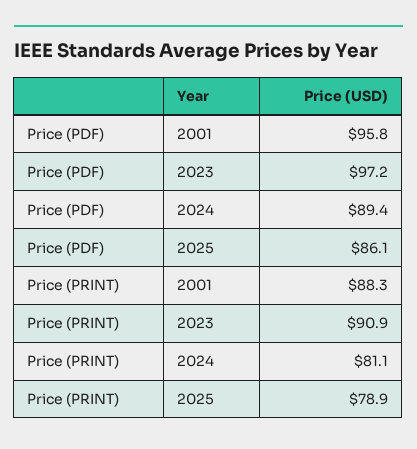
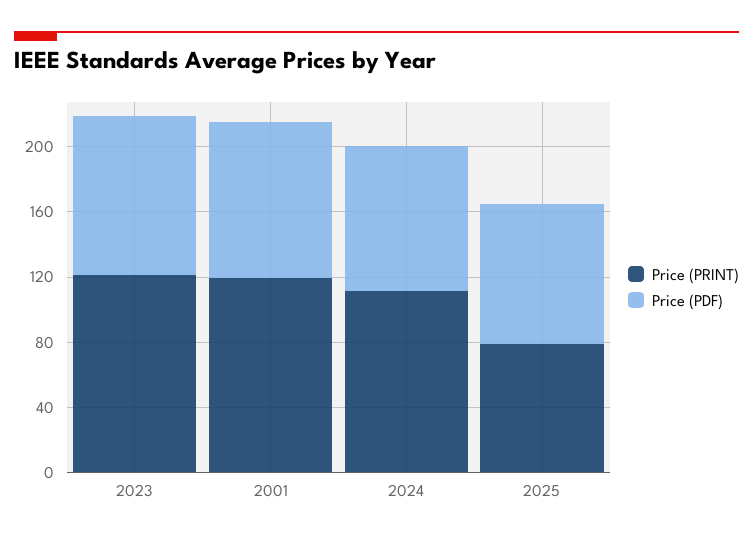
  {
    "Price (PDF)": {
      "2001": 95.8,
      "2023": 97.2,
      "2024": 89.4,
      "2025": 86.1
    },
    "Price (PRINT)": {
-     "2001": 88.3,
+     "2001": 120,
-     "2023": 90.9,
+     "2023": 120,
-     "2024": 81.1,
+     "2024": 110,
      "2025": 78.9
    }
  }

